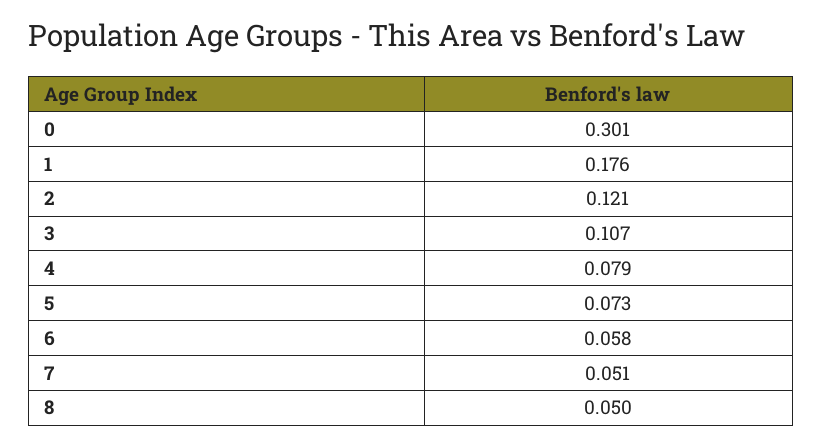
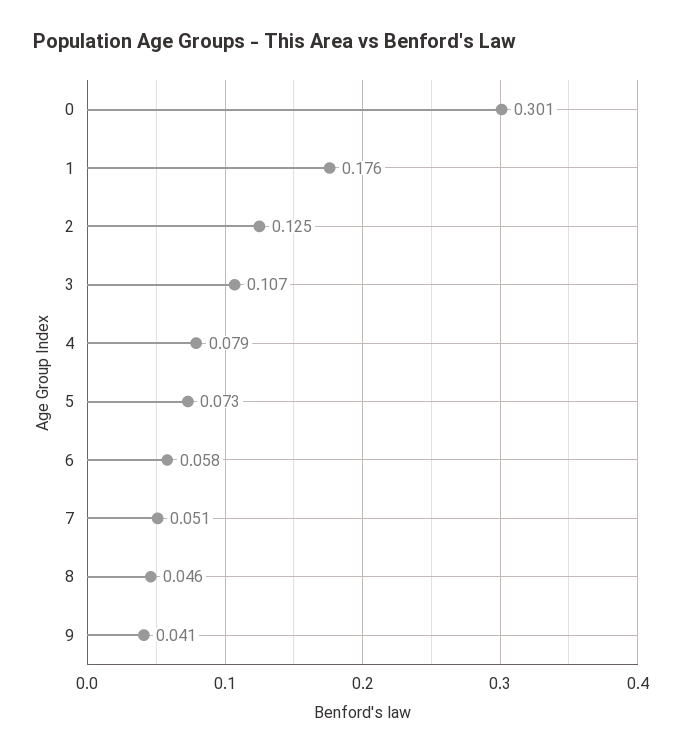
  {
    "0": 0.301,
    "1": 0.176,
-   "2": 0.121,
+   "2": 0.125,
    "3": 0.107,
    "4": 0.079,
    "5": 0.073,
    "6": 0.058,
    "7": 0.051,
-   "8": 0.05
+   "8": 0.046,
+   "9": 0.041
  }

